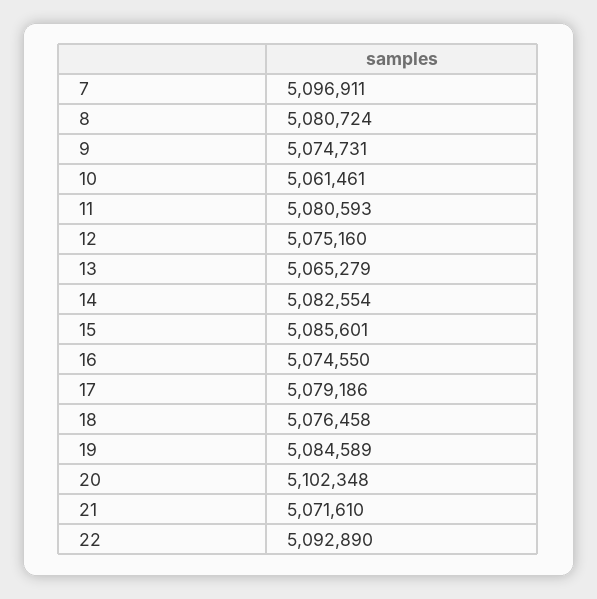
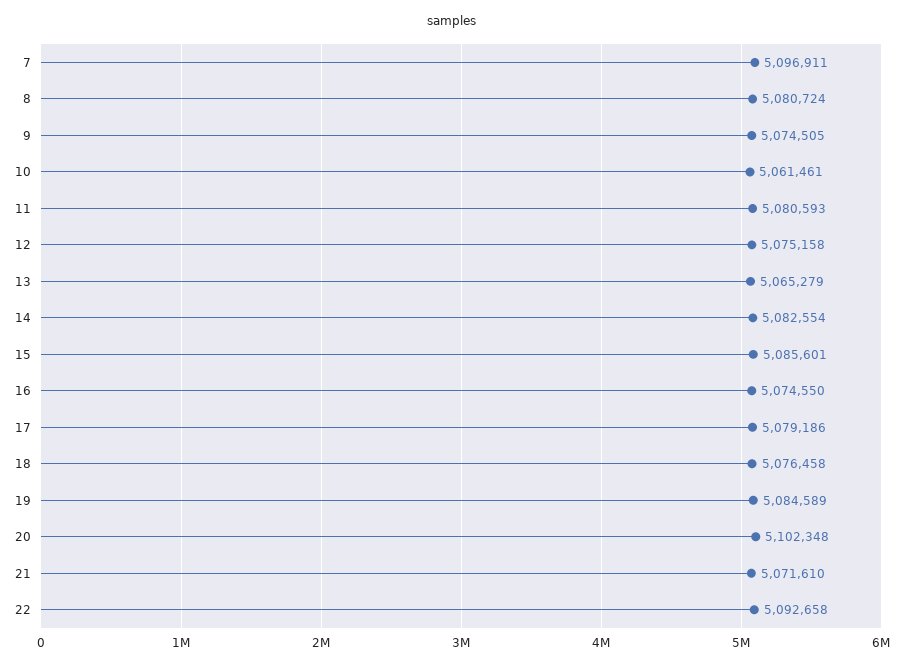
  {
    "7": 5096911,
    "8": 5080724,
-   "9": 5074731,
+   "9": 5074505,
    "10": 5061461,
    "11": 5080593,
-   "12": 5075160,
+   "12": 5075158,
    "13": 5065279,
    "14": 5082554,
    "15": 5085601,
    "16": 5074550,
    "17": 5079186,
    "18": 5076458,
    "19": 5084589,
    "20": 5102348,
    "21": 5071610,
-   "22": 5092890
+   "22": 5092658
  }

